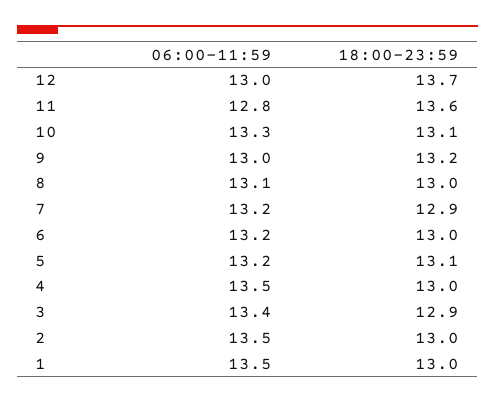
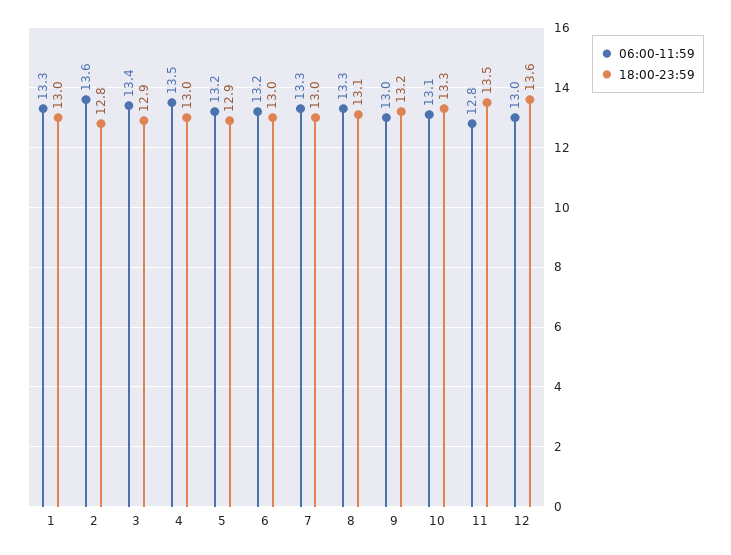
  {
    "06:00-11:59": {
      "12": 13,
      "11": 12.8,
-     "10": 13.3,
+     "10": 13.1,
      "9": 13,
-     "8": 13.1,
+     "8": 13.3,
-     "7": 13.2,
+     "7": 13.3,
      "6": 13.2,
      "5": 13.2,
      "4": 13.5,
      "3": 13.4,
-     "2": 13.5,
+     "2": 13.6,
-     "1": 13.5
+     "1": 13.3
    },
    "18:00-23:59": {
-     "12": 13.7,
+     "12": 13.6,
-     "11": 13.6,
+     "11": 13.5,
-     "10": 13.1,
+     "10": 13.3,
      "9": 13.2,
-     "8": 13,
+     "8": 13.1,
-     "7": 12.9,
+     "7": 13,
      "6": 13,
-     "5": 13.1,
+     "5": 12.9,
      "4": 13,
      "3": 12.9,
-     "2": 13,
+     "2": 12.8,
      "1": 13
    }
  }

